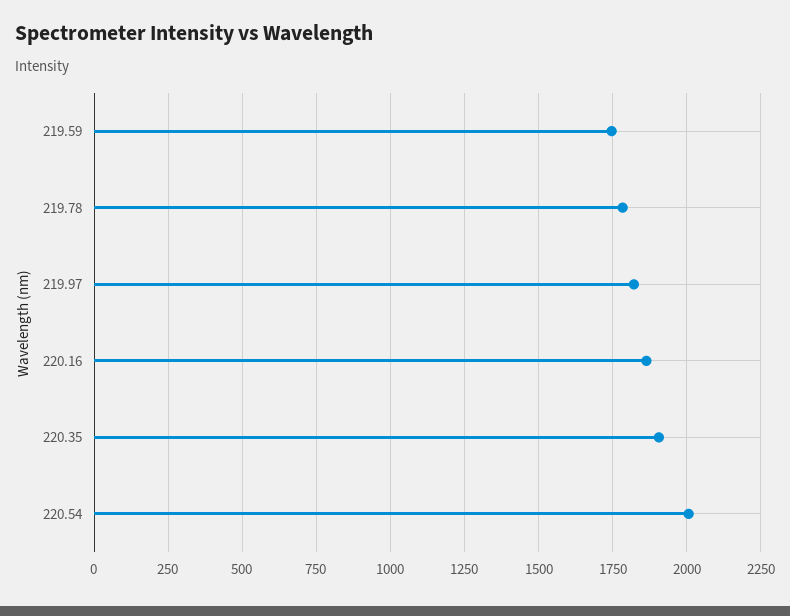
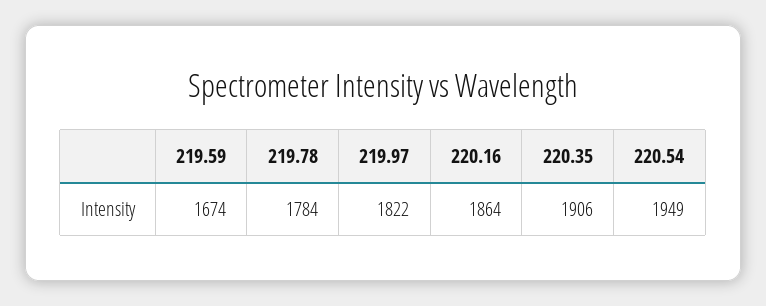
  {
-   "219.59": 1750,
+   "219.59": 1674,
    "219.78": 1784,
    "219.97": 1822,
    "220.16": 1864,
    "220.35": 1906,
-   "220.54": 2000
+   "220.54": 1949
  }

